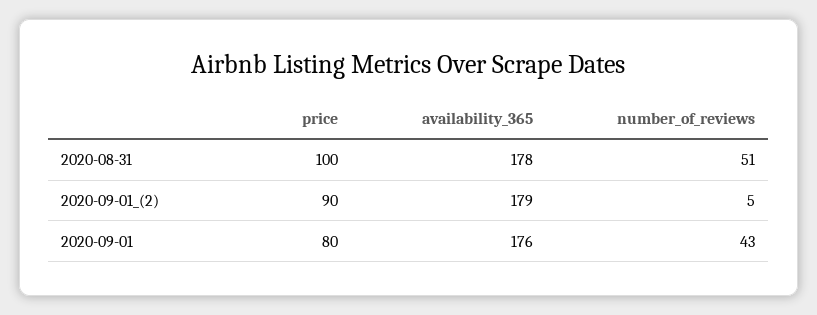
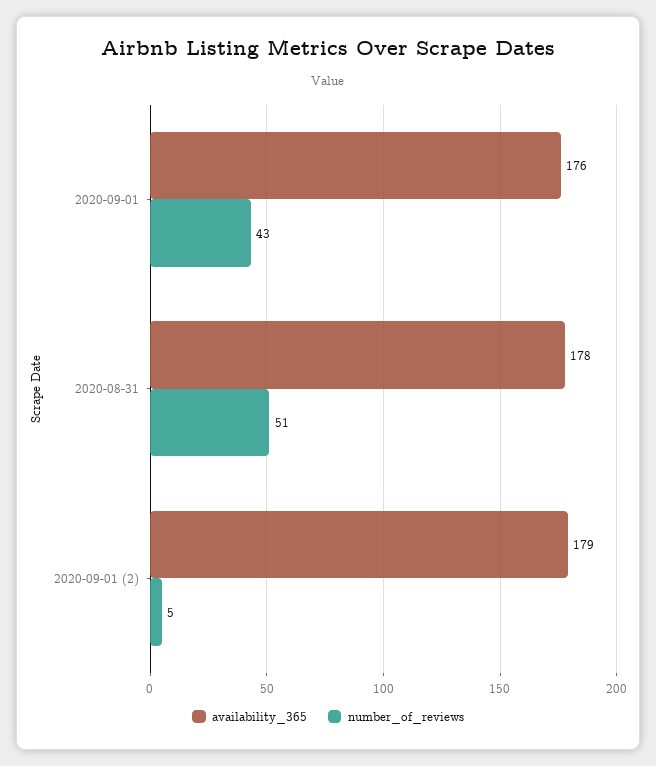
  {
-   "price": {
-     "2020-08-31": 100,
-     "2020-09-01_(2)": 90,
-     "2020-09-01": 80
-   },
    "availability_365": {
      "2020-08-31": 178,
      "2020-09-01_(2)": 179,
      "2020-09-01": 176
    },
    "number_of_reviews": {
      "2020-08-31": 51,
      "2020-09-01_(2)": 5,
      "2020-09-01": 43
    }
  }

